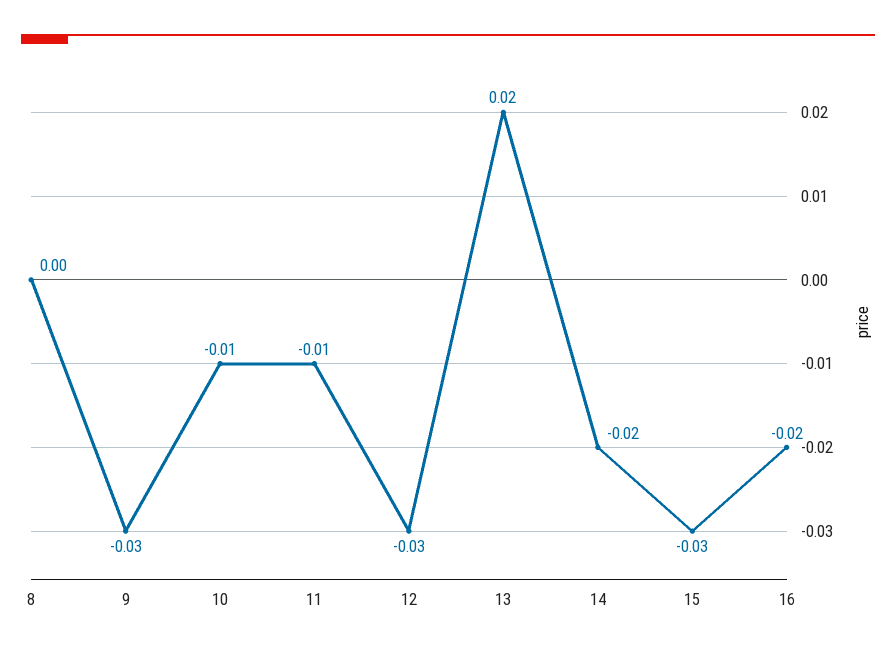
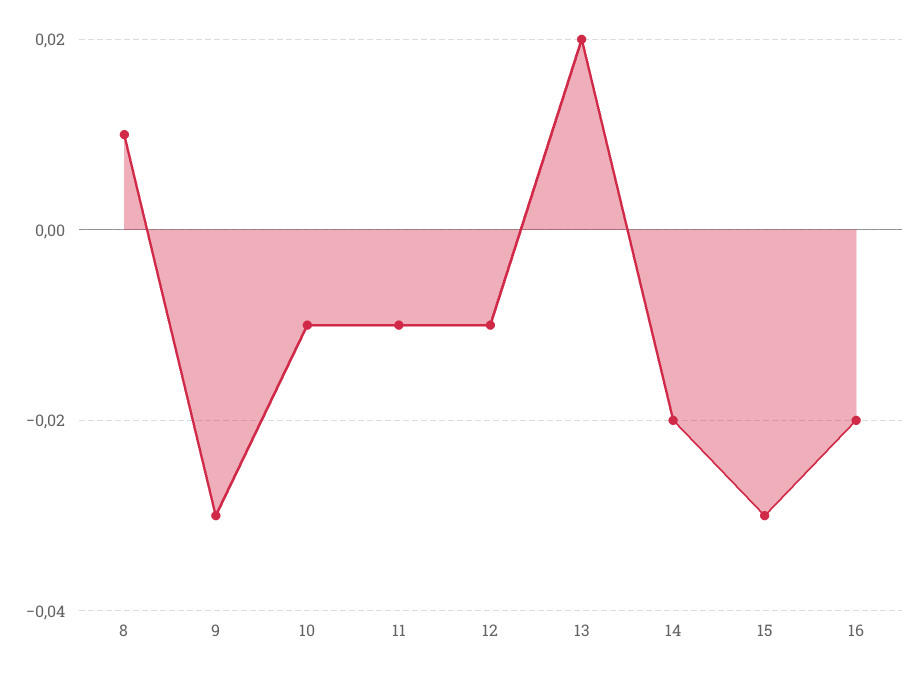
  {
-   "8": 0,
+   "8": 0.01,
    "9": -0.03,
    "10": -0.01,
    "11": -0.01,
-   "12": -0.03,
+   "12": -0.01,
    "13": 0.02,
    "14": -0.02,
    "15": -0.03,
    "16": -0.02
  }

